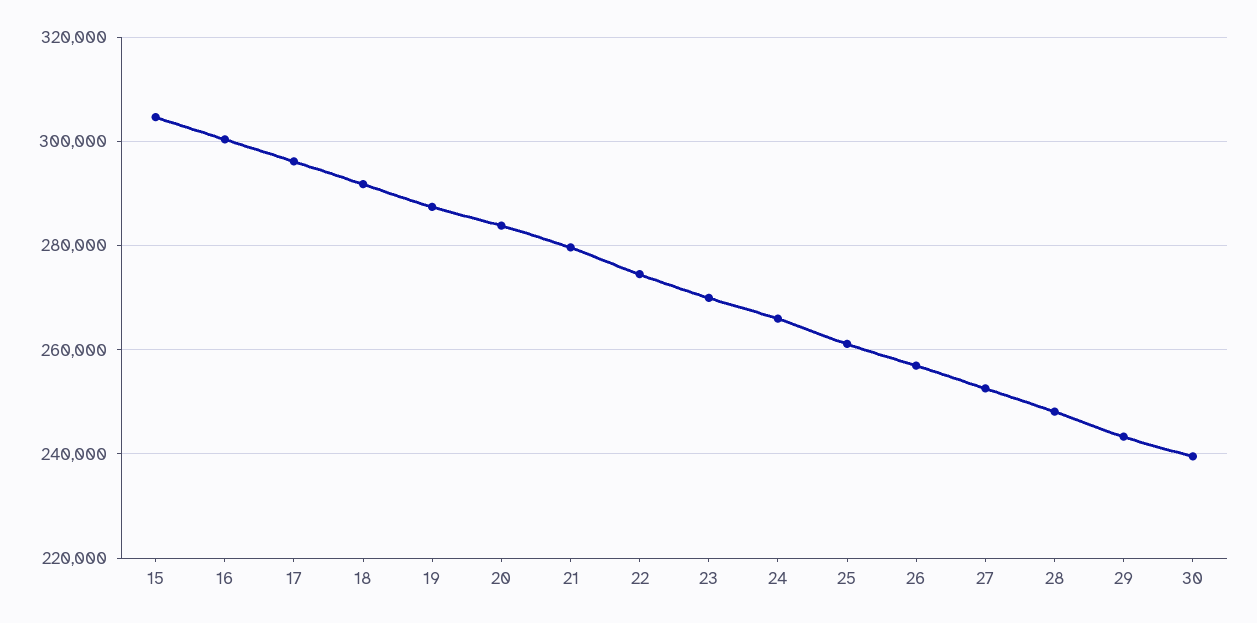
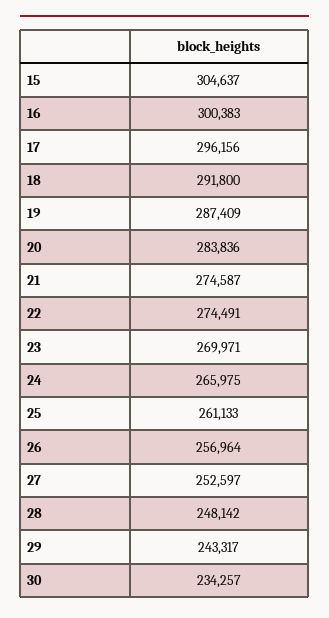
  {
    "15": 304637,
    "16": 300383,
    "17": 296156,
    "18": 291800,
    "19": 287409,
    "20": 283836,
-   "21": 280000,
+   "21": 274587,
    "22": 274491,
    "23": 269971,
    "24": 265975,
    "25": 261133,
    "26": 256964,
    "27": 252597,
    "28": 248142,
    "29": 243317,
-   "30": 240000
+   "30": 234257
  }

